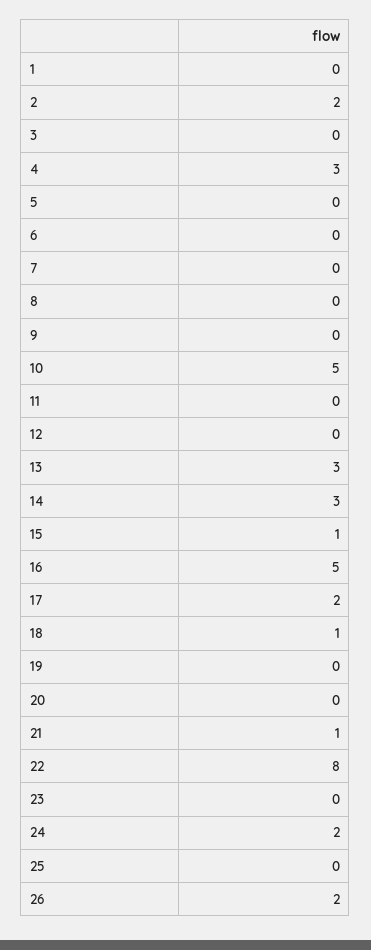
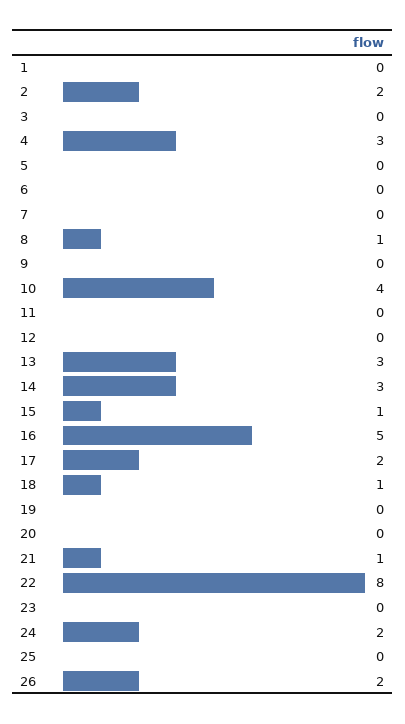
  {
    "1": 0,
    "2": 2,
    "3": 0,
    "4": 3,
    "5": 0,
    "6": 0,
    "7": 0,
-   "8": 0,
+   "8": 1,
    "9": 0,
-   "10": 5,
+   "10": 4,
    "11": 0,
    "12": 0,
    "13": 3,
    "14": 3,
    "15": 1,
    "16": 5,
    "17": 2,
    "18": 1,
    "19": 0,
    "20": 0,
    "21": 1,
    "22": 8,
    "23": 0,
    "24": 2,
    "25": 0,
    "26": 2
  }

